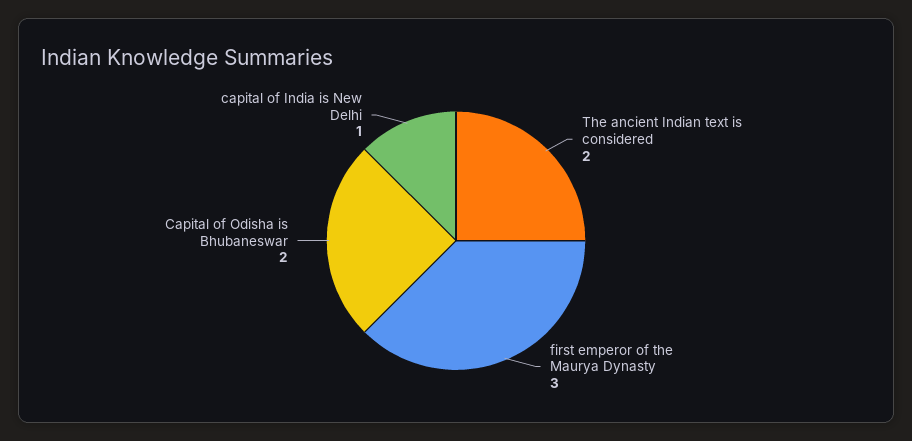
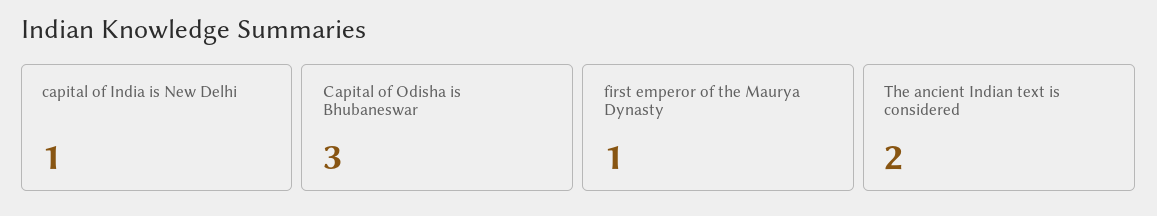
  {
    "The ancient Indian text is considered": 2,
-   "first emperor of the Maurya Dynasty": 3,
+   "first emperor of the Maurya Dynasty": 1,
-   "Capital of Odisha is Bhubaneswar": 2,
+   "Capital of Odisha is Bhubaneswar": 3,
    "capital of India is New Delhi": 1
  }

